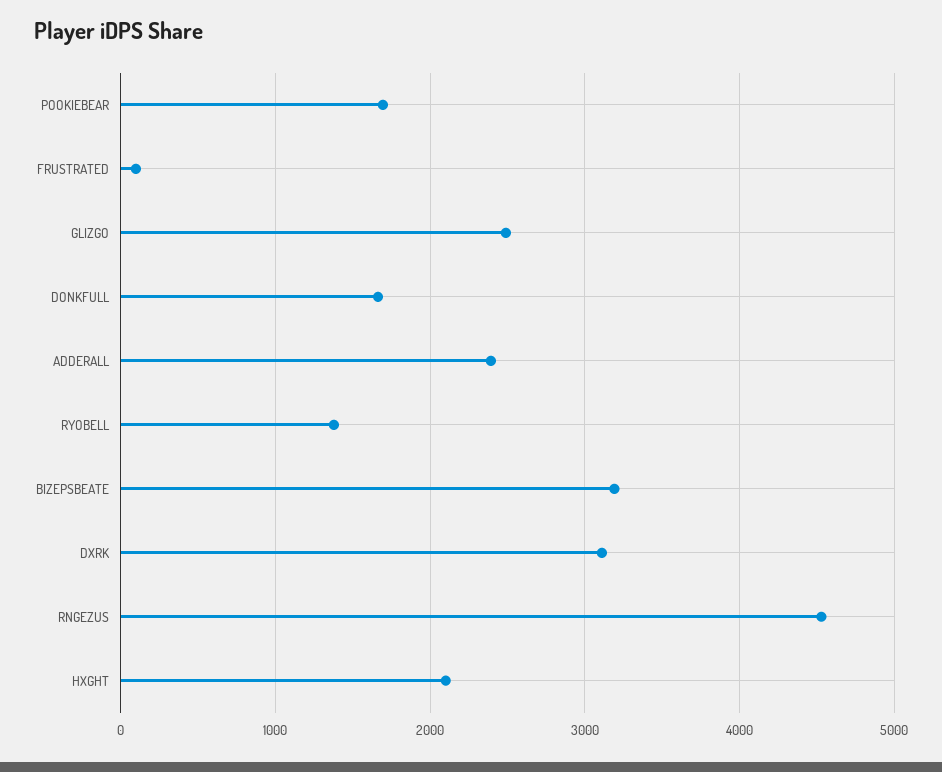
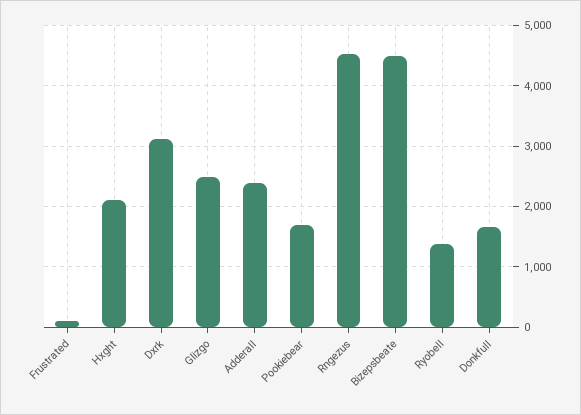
  {
    "POOKIEBEAR": 1700,
    "FRUSTRATED": 100,
    "GLIZGO": 2500,
    "DONKFULL": 1700,
    "ADDERALL": 2400,
    "RYOBELL": 1400,
-   "BIZEPSBEATE": 3200,
+   "BIZEPSBEATE": 4500,
    "DXRK": 3100,
    "RNGEZUS": 4500,
    "HXGHT": 2100
  }

